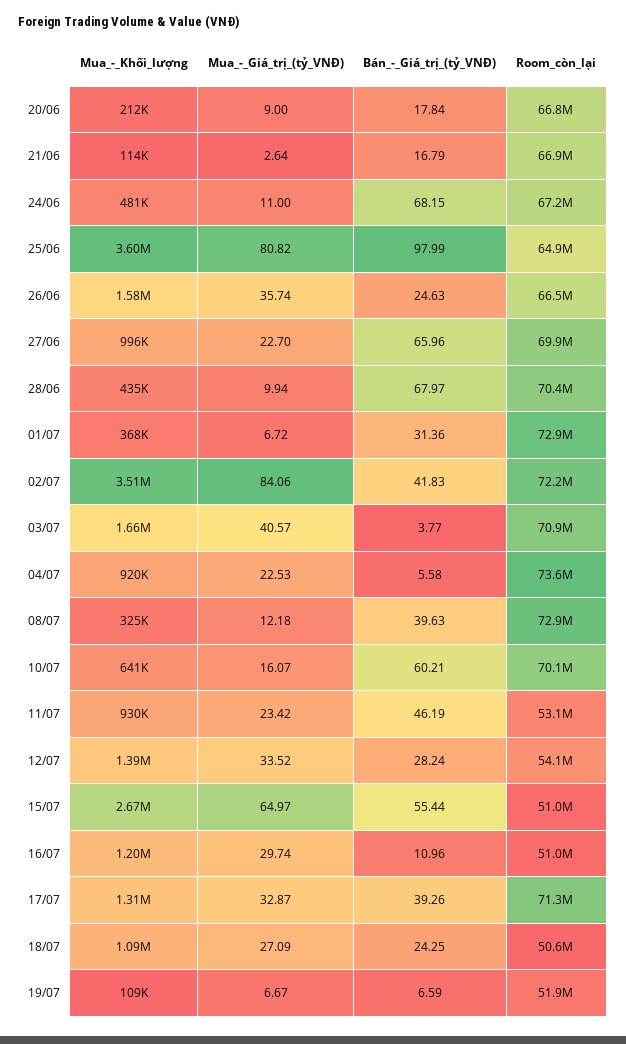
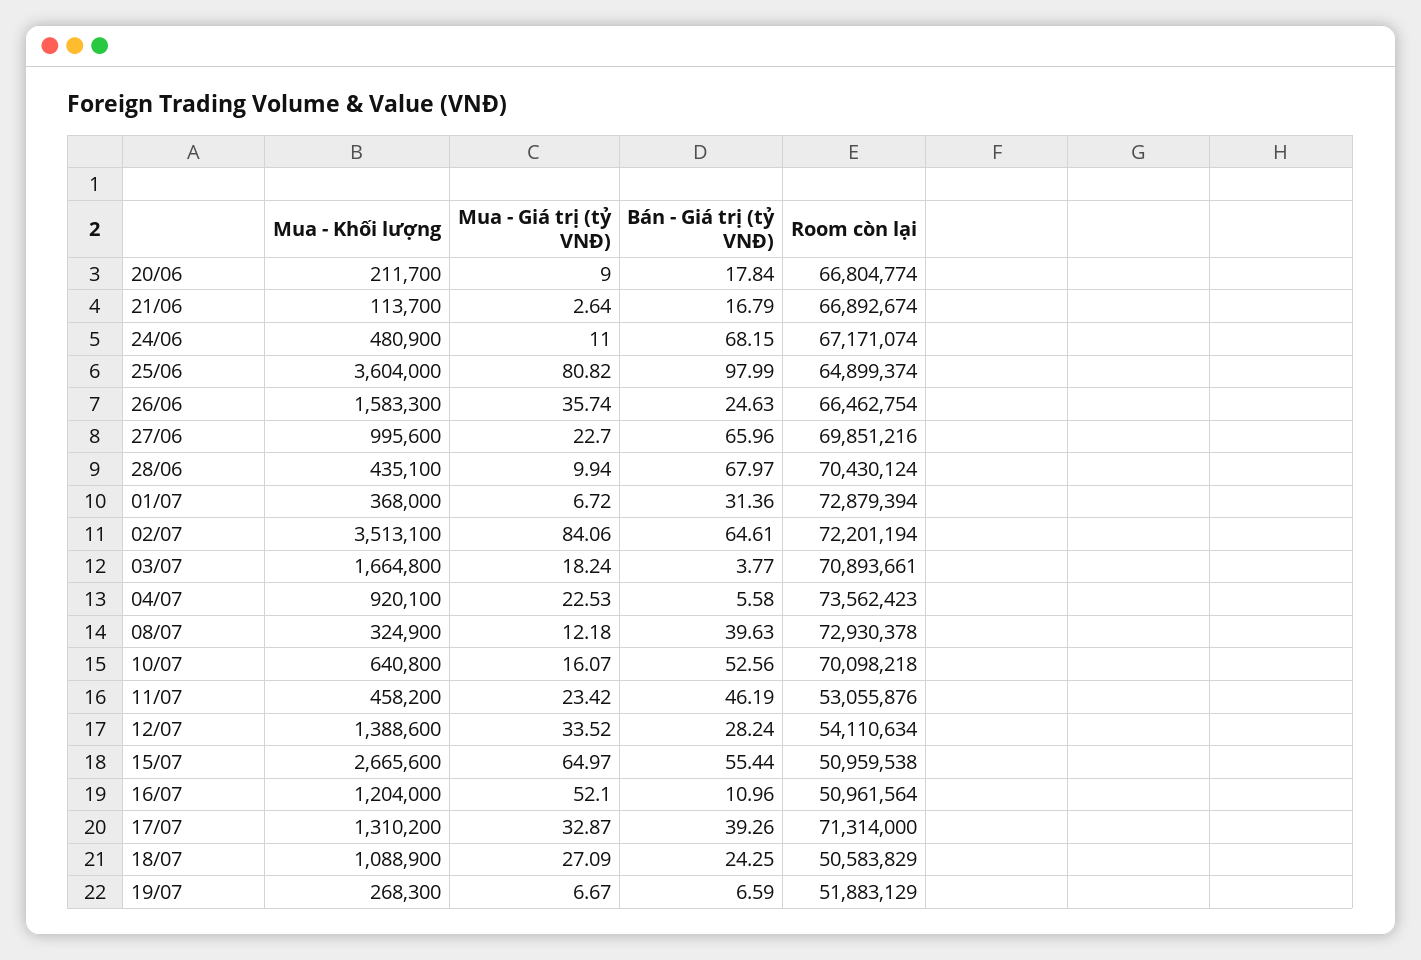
  {
    "Mua_-_Khối_lượng": {
      "20/06": 211700,
      "21/06": 113700,
      "24/06": 480900,
      "25/06": 3604000,
      "26/06": 1583300,
      "27/06": 995600,
      "28/06": 435100,
      "01/07": 368000,
      "02/07": 3513100,
      "03/07": 1664800,
      "04/07": 920100,
      "08/07": 324900,
      "10/07": 640800,
-     "11/07": 930000,
+     "11/07": 458200,
      "12/07": 1388600,
      "15/07": 2665600,
      "16/07": 1204000,
      "17/07": 1310200,
      "18/07": 1088900,
-     "19/07": 109000
+     "19/07": 268300
    },
    "Mua_-_Giá_trị_(tỷ_VNĐ)": {
      "20/06": 9,
      "21/06": 2.64,
      "24/06": 11,
      "25/06": 80.82,
      "26/06": 35.74,
      "27/06": 22.7,
      "28/06": 9.94,
      "01/07": 6.72,
      "02/07": 84.06,
-     "03/07": 40.57,
+     "03/07": 18.24,
      "04/07": 22.53,
      "08/07": 12.18,
      "10/07": 16.07,
      "11/07": 23.42,
      "12/07": 33.52,
      "15/07": 64.97,
-     "16/07": 29.74,
+     "16/07": 52.1,
      "17/07": 32.87,
      "18/07": 27.09,
      "19/07": 6.67
    },
    "Bán_-_Giá_trị_(tỷ_VNĐ)": {
      "20/06": 17.84,
      "21/06": 16.79,
      "24/06": 68.15,
      "25/06": 97.99,
      "26/06": 24.63,
      "27/06": 65.96,
      "28/06": 67.97,
      "01/07": 31.36,
-     "02/07": 41.83,
+     "02/07": 64.61,
      "03/07": 3.77,
      "04/07": 5.58,
      "08/07": 39.63,
-     "10/07": 60.21,
+     "10/07": 52.56,
      "11/07": 46.19,
      "12/07": 28.24,
      "15/07": 55.44,
      "16/07": 10.96,
      "17/07": 39.26,
      "18/07": 24.25,
      "19/07": 6.59
    },
    "Room_còn_lại": {
      "20/06": 66804774,
      "21/06": 66892674,
      "24/06": 67171074,
      "25/06": 64899374,
      "26/06": 66462754,
      "27/06": 69851216,
      "28/06": 70430124,
      "01/07": 72879394,
      "02/07": 72201194,
      "03/07": 70893661,
      "04/07": 73562423,
      "08/07": 72930378,
      "10/07": 70098218,
      "11/07": 53055876,
      "12/07": 54110634,
      "15/07": 50959538,
      "16/07": 50961564,
      "17/07": 71314000,
      "18/07": 50583829,
      "19/07": 51883129
    }
  }

